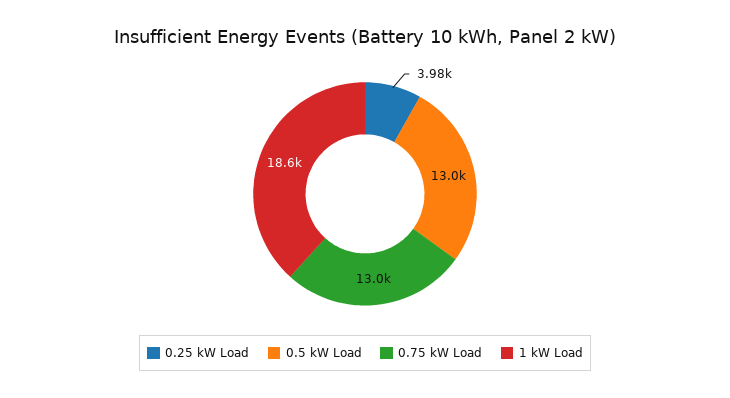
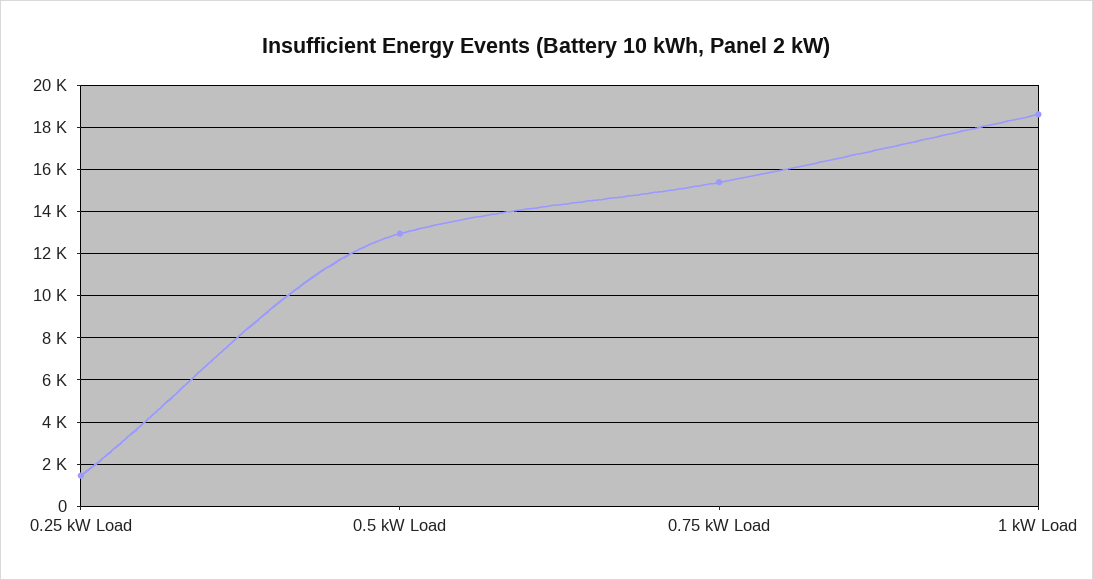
  {
-   "0.25 kW Load": 3980,
+   "0.25 kW Load": 1500,
    "0.5 kW Load": 13000,
-   "0.75 kW Load": 13000,
+   "0.75 kW Load": 15500,
    "1 kW Load": 18600
  }

